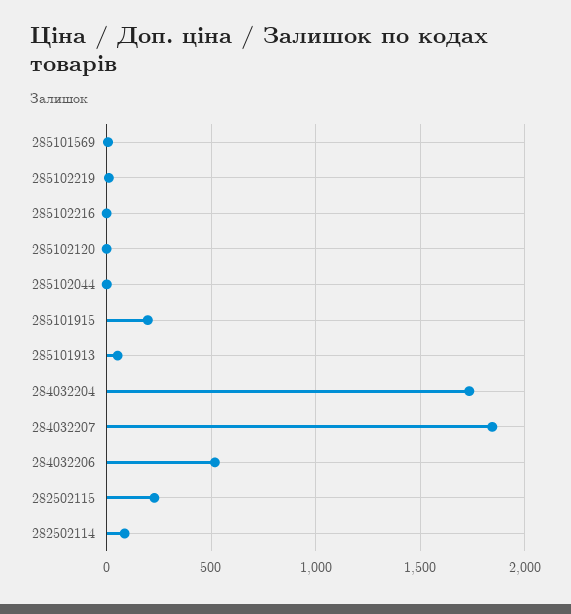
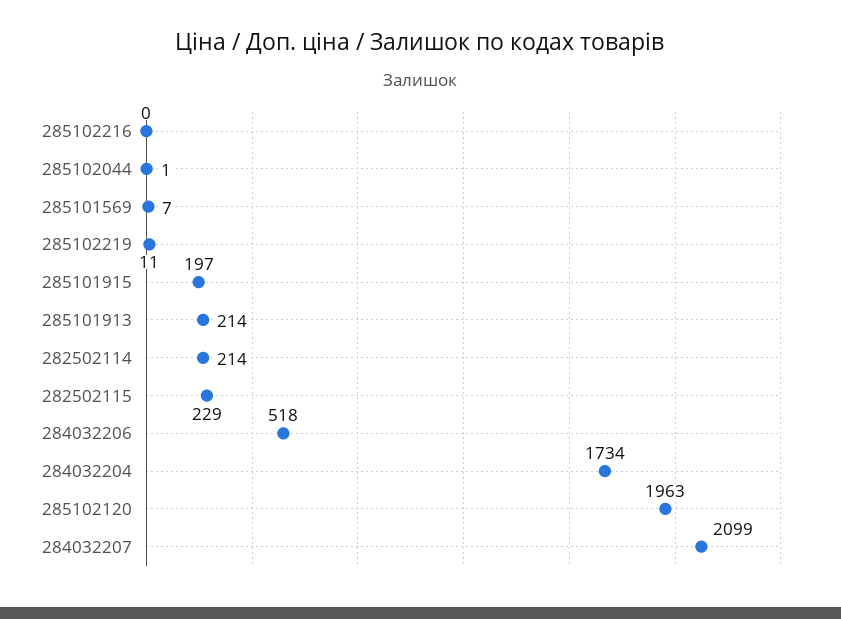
  {
    "285101569": 7,
    "285102219": 11,
    "285102216": 0,
-   "285102120": 0,
+   "285102120": 1963,
    "285102044": 1,
    "285101915": 197,
-   "285101913": 50,
+   "285101913": 214,
    "284032204": 1734,
-   "284032207": 1850,
+   "284032207": 2099,
    "284032206": 518,
    "282502115": 229,
-   "282502114": 100
+   "282502114": 214
  }

